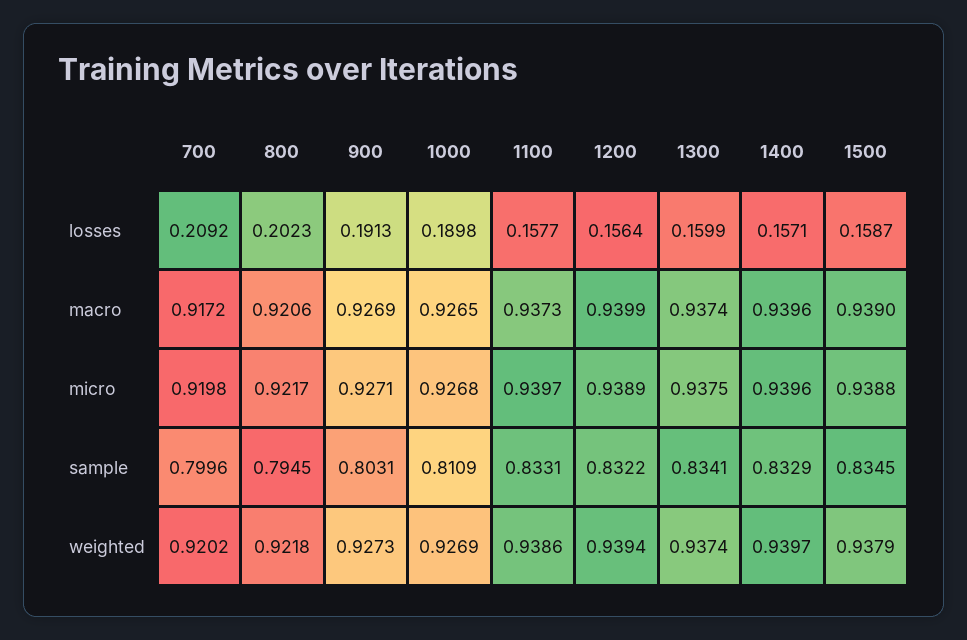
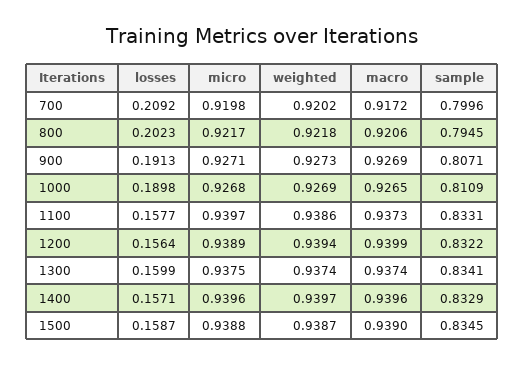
  {
    "700": {
      "losses": 0.2092,
      "macro": 0.9172,
      "micro": 0.9198,
      "sample": 0.7996,
      "weighted": 0.9202
    },
    "800": {
      "losses": 0.2023,
      "macro": 0.9206,
      "micro": 0.9217,
      "sample": 0.7945,
      "weighted": 0.9218
    },
    "900": {
      "losses": 0.1913,
      "macro": 0.9269,
      "micro": 0.9271,
-     "sample": 0.8031,
+     "sample": 0.8071,
      "weighted": 0.9273
    },
    "1000": {
      "losses": 0.1898,
      "macro": 0.9265,
      "micro": 0.9268,
      "sample": 0.8109,
      "weighted": 0.9269
    },
    "1100": {
      "losses": 0.1577,
      "macro": 0.9373,
      "micro": 0.9397,
      "sample": 0.8331,
      "weighted": 0.9386
    },
    "1200": {
      "losses": 0.1564,
      "macro": 0.9399,
      "micro": 0.9389,
      "sample": 0.8322,
      "weighted": 0.9394
    },
    "1300": {
      "losses": 0.1599,
      "macro": 0.9374,
      "micro": 0.9375,
      "sample": 0.8341,
      "weighted": 0.9374
    },
    "1400": {
      "losses": 0.1571,
      "macro": 0.9396,
      "micro": 0.9396,
      "sample": 0.8329,
      "weighted": 0.9397
    },
    "1500": {
      "losses": 0.1587,
      "macro": 0.939,
      "micro": 0.9388,
      "sample": 0.8345,
-     "weighted": 0.9379
+     "weighted": 0.9387
    }
  }

